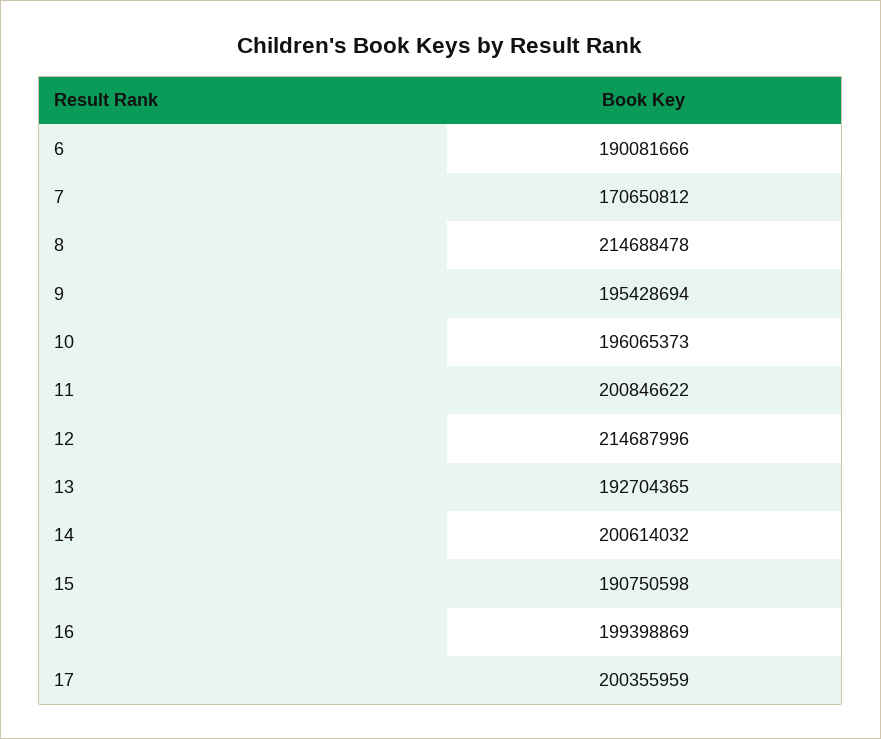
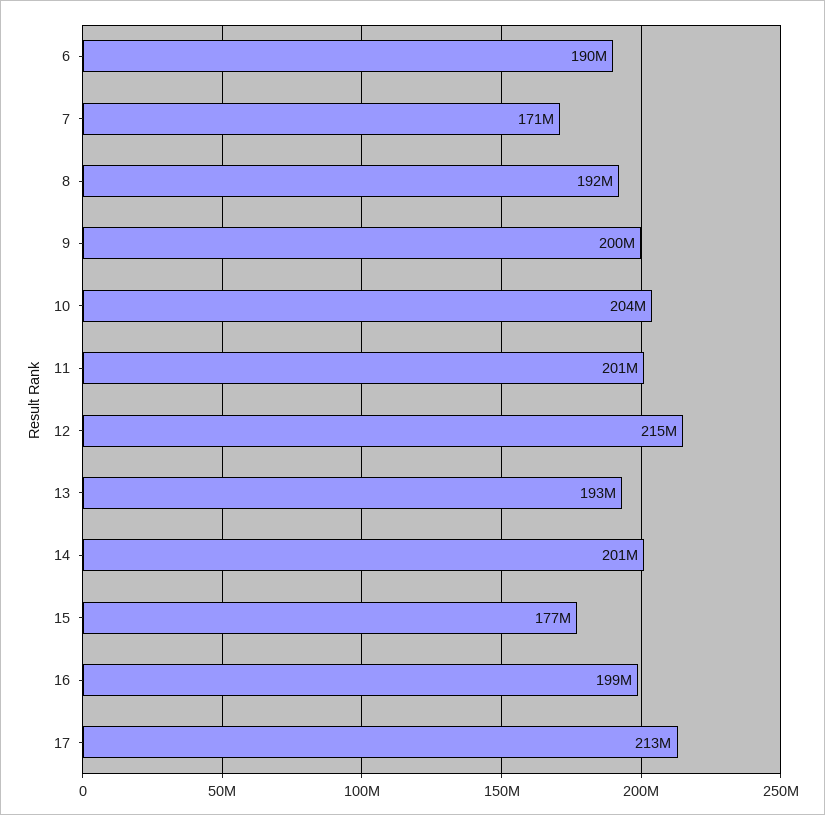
  {
    "6": 190081666,
    "7": 170650812,
-   "8": 214688478,
+   "8": 192000000,
-   "9": 195428694,
+   "9": 200000000,
-   "10": 196065373,
+   "10": 204000000,
    "11": 200846622,
    "12": 214687996,
    "13": 192704365,
    "14": 200614032,
-   "15": 190750598,
+   "15": 177000000,
    "16": 199398869,
-   "17": 200355959
+   "17": 213000000
  }

